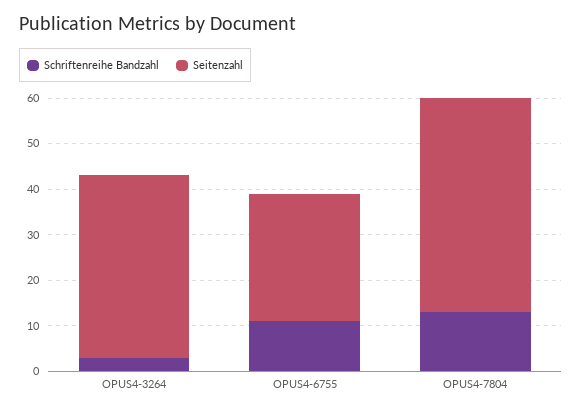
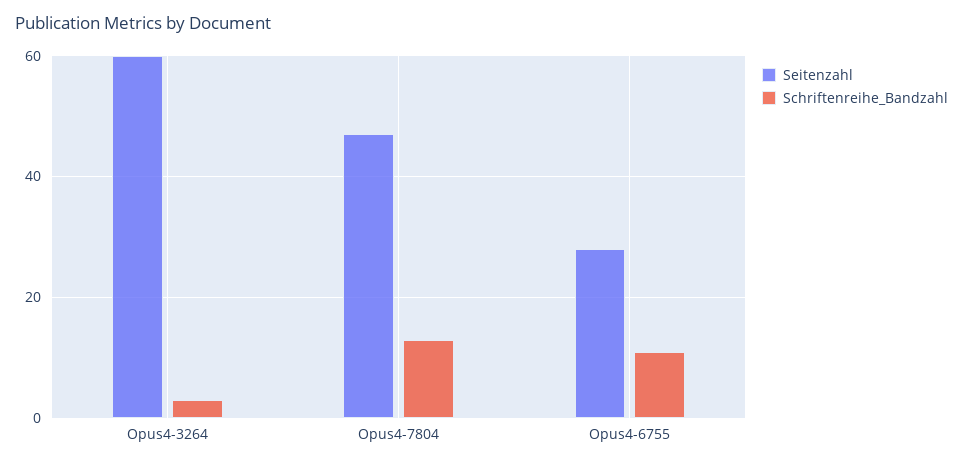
  {
    "Schriftenreihe Bandzahl": {
      "OPUS4-3264": 5,
      "OPUS4-6755": 10,
      "OPUS4-7804": 15
    },
    "Seitenzahl": {
-     "OPUS4-3264": 40,
+     "OPUS4-3264": 60,
      "OPUS4-6755": 30,
      "OPUS4-7804": 45
    }
  }

